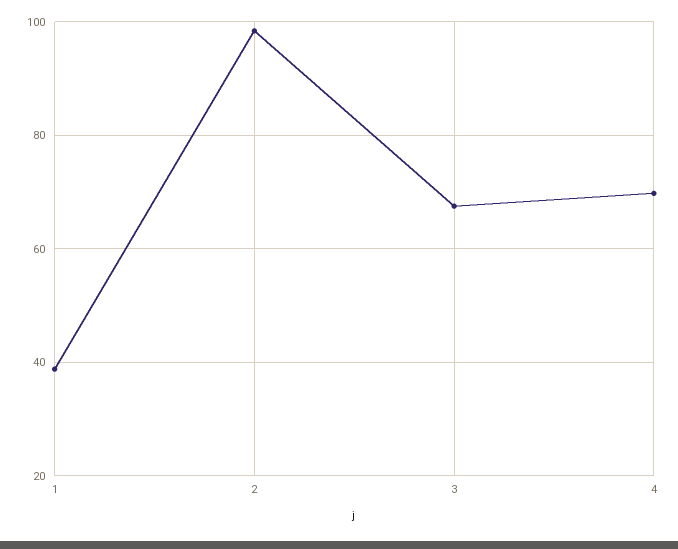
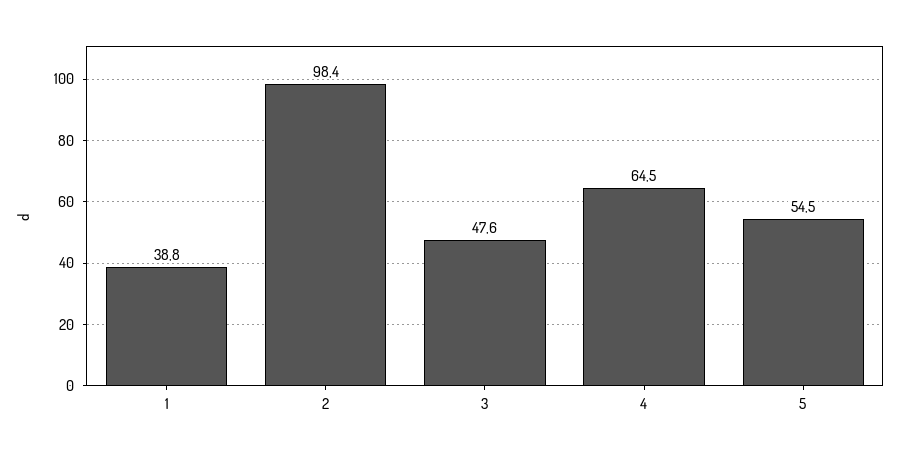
  {
    "1": 38.8,
    "2": 98.4,
-   "3": 68,
+   "3": 47.6,
-   "4": 70
+   "4": 64.5,
+   "5": 54.5
  }

